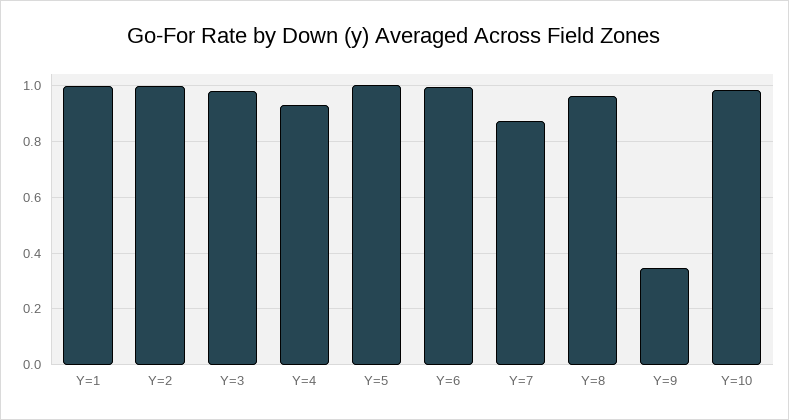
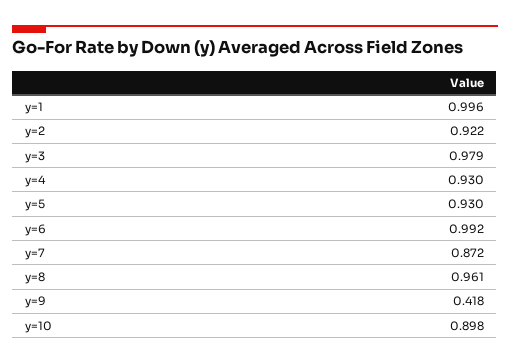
  {
    "Y=1": 0.996,
-   "Y=2": 1,
+   "Y=2": 0.922,
    "Y=3": 0.979,
    "Y=4": 0.93,
-   "Y=5": 1,
+   "Y=5": 0.93,
    "Y=6": 0.992,
    "Y=7": 0.872,
    "Y=8": 0.961,
-   "Y=9": 0.35,
+   "Y=9": 0.418,
-   "Y=10": 0.975
+   "Y=10": 0.898
  }

